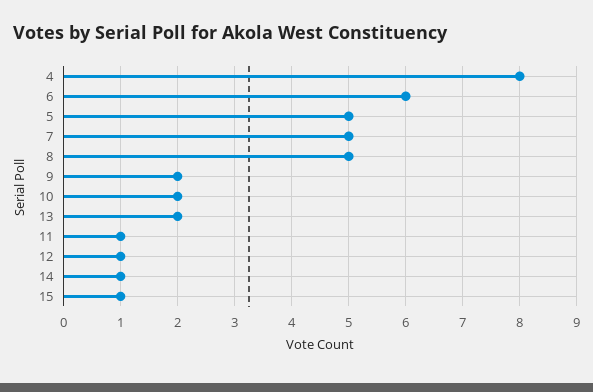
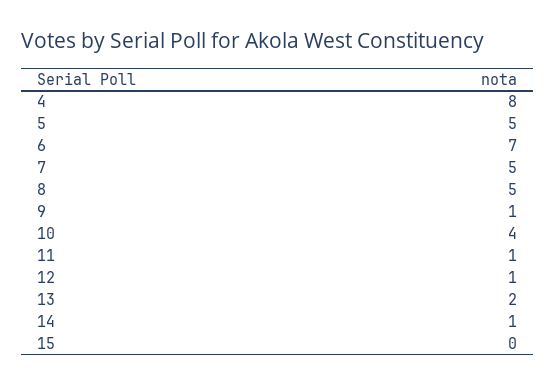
  {
    "4": 8,
-   "6": 6,
+   "6": 7,
    "5": 5,
    "7": 5,
    "8": 5,
-   "9": 2,
+   "9": 1,
-   "10": 2,
+   "10": 4,
    "13": 2,
    "11": 1,
    "12": 1,
    "14": 1,
-   "15": 1
+   "15": 0
  }

